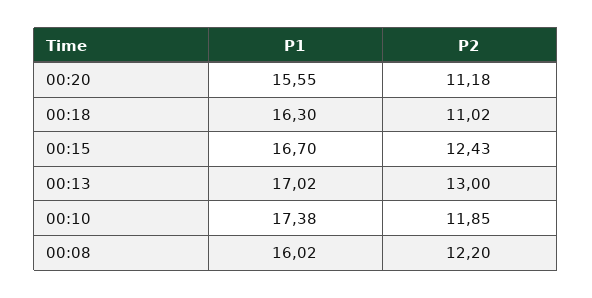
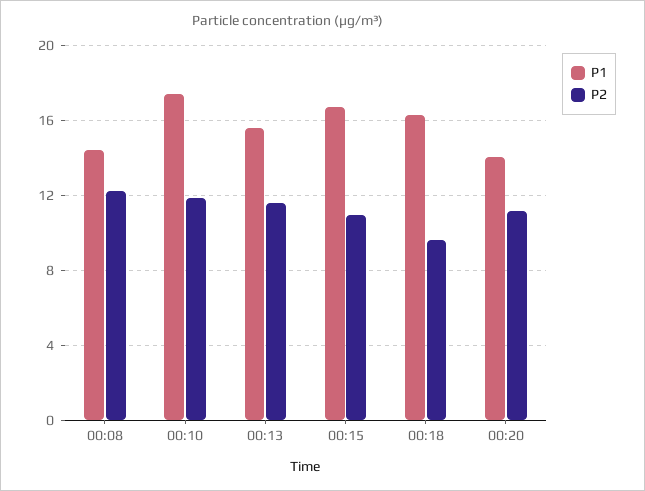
  {
    "P1": {
-     "00:20": 15.55,
+     "00:20": 14,
      "00:18": 16.3,
      "00:15": 16.7,
-     "00:13": 17.02,
+     "00:13": 15.5,
      "00:10": 17.38,
-     "00:08": 16.02
+     "00:08": 14.5
    },
    "P2": {
      "00:20": 11.18,
-     "00:18": 11.02,
+     "00:18": 9.5,
-     "00:15": 12.43,
+     "00:15": 11,
-     "00:13": 13,
+     "00:13": 11.5,
      "00:10": 11.85,
      "00:08": 12.2
    }
  }

